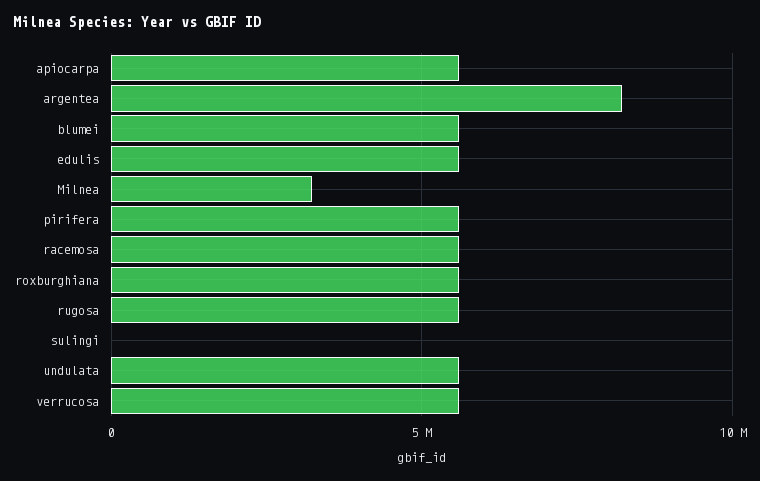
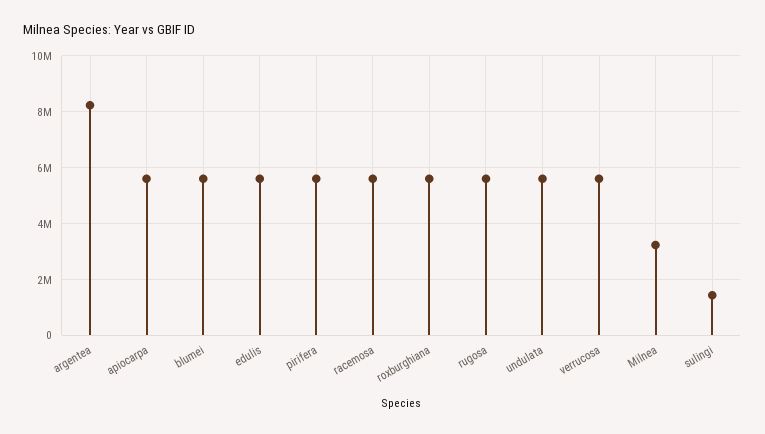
  {
    "apiocarpa": 5500000,
    "argentea": 8250000,
    "blumei": 5500000,
    "edulis": 5500000,
    "Milnea": 3250000,
    "pirifera": 5500000,
    "racemosa": 5500000,
    "roxburghiana": 5500000,
    "rugosa": 5500000,
-   "sulingi": 0,
+   "sulingi": 1500000,
    "undulata": 5500000,
    "verrucosa": 5500000
  }

